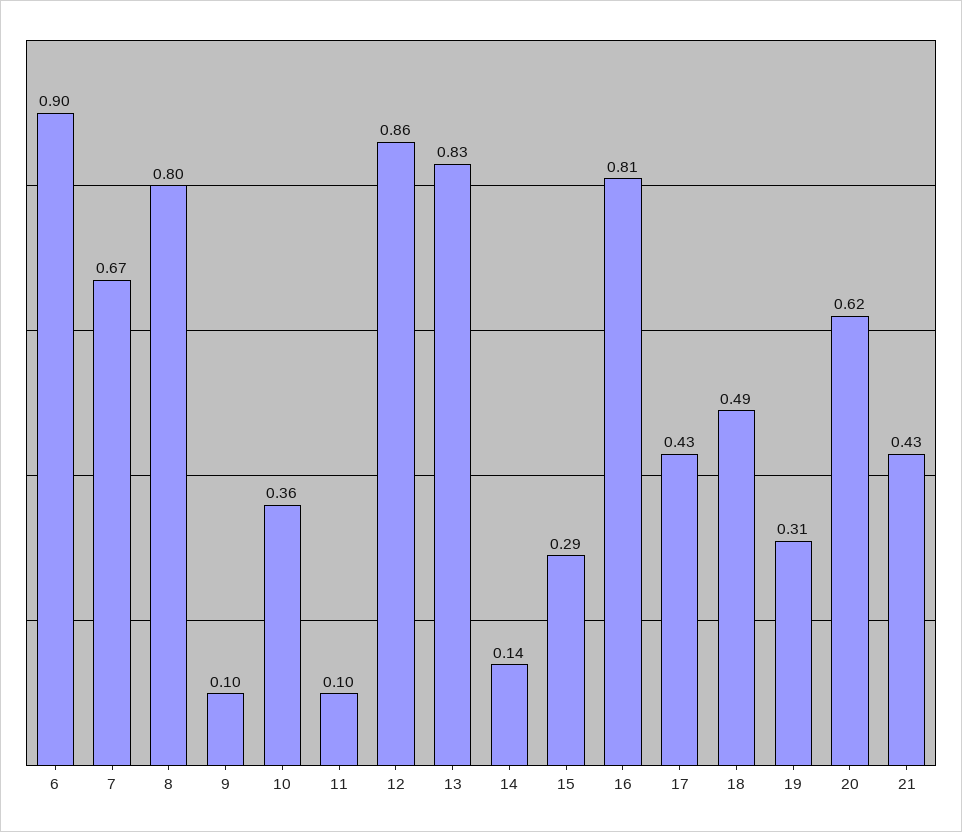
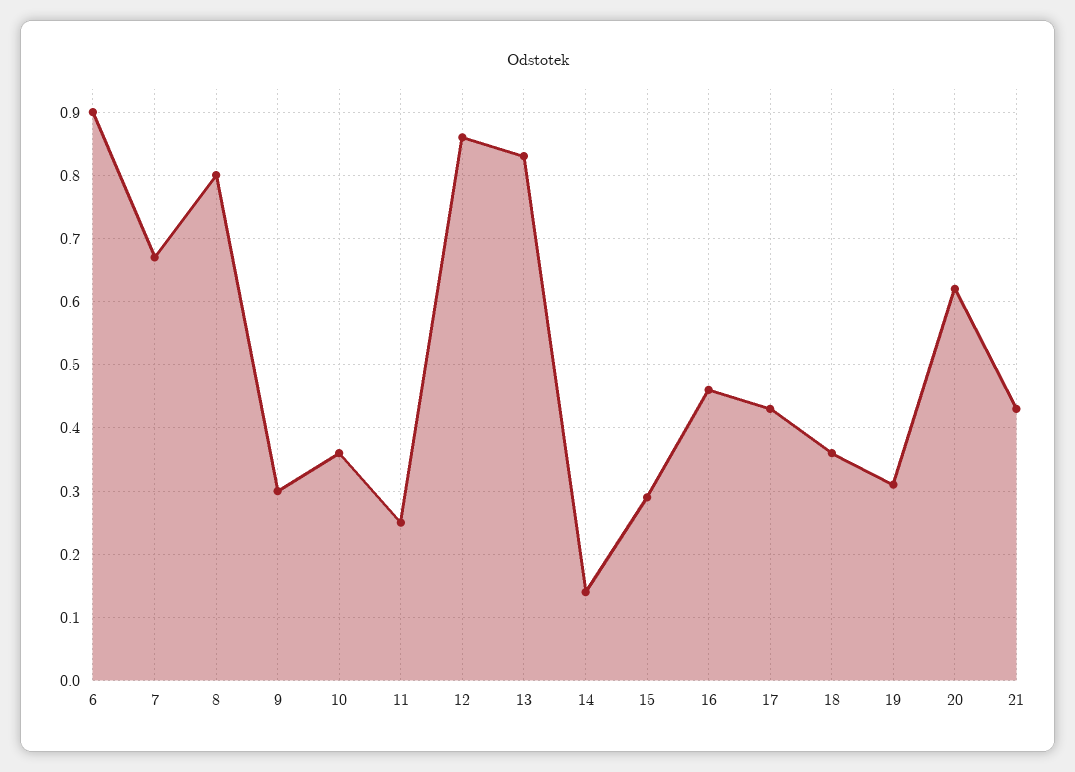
  {
    "6": 0.9,
    "7": 0.67,
    "8": 0.8,
-   "9": 0.1,
+   "9": 0.3,
    "10": 0.36,
-   "11": 0.1,
+   "11": 0.25,
    "12": 0.86,
    "13": 0.83,
    "14": 0.14,
    "15": 0.29,
-   "16": 0.81,
+   "16": 0.46,
    "17": 0.43,
-   "18": 0.49,
+   "18": 0.36,
    "19": 0.31,
    "20": 0.62,
    "21": 0.43
  }

